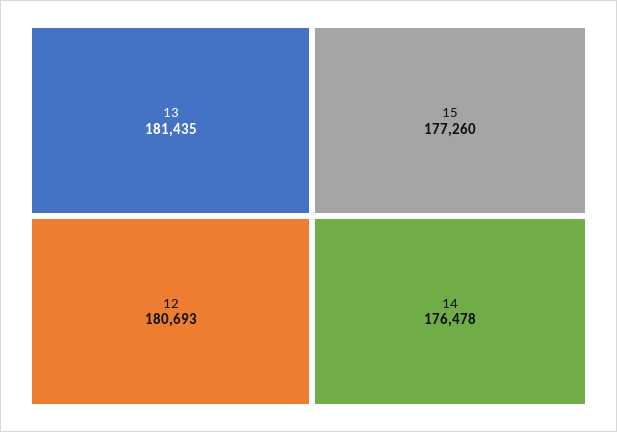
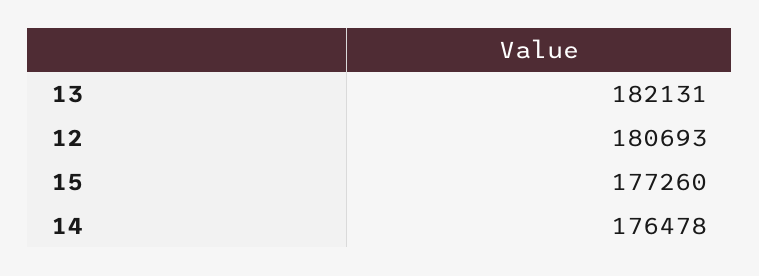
  {
-   "13": 181435,
+   "13": 182131,
    "12": 180693,
    "15": 177260,
    "14": 176478
  }

